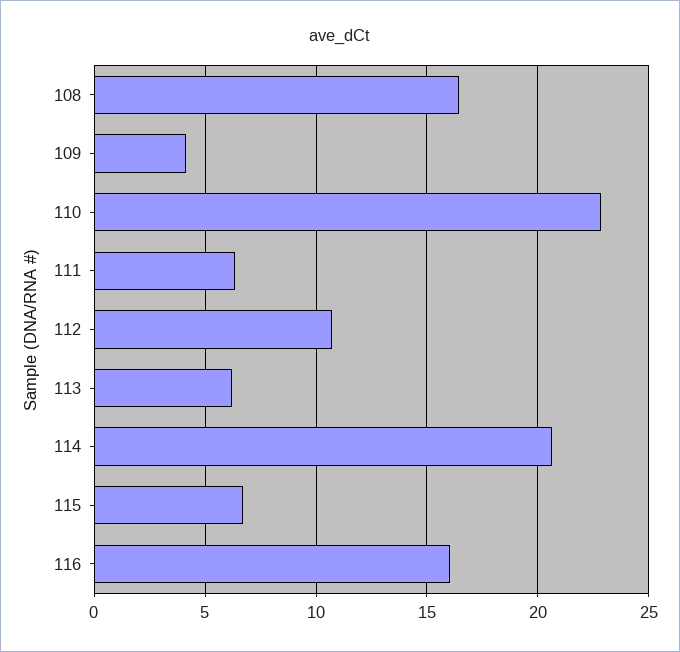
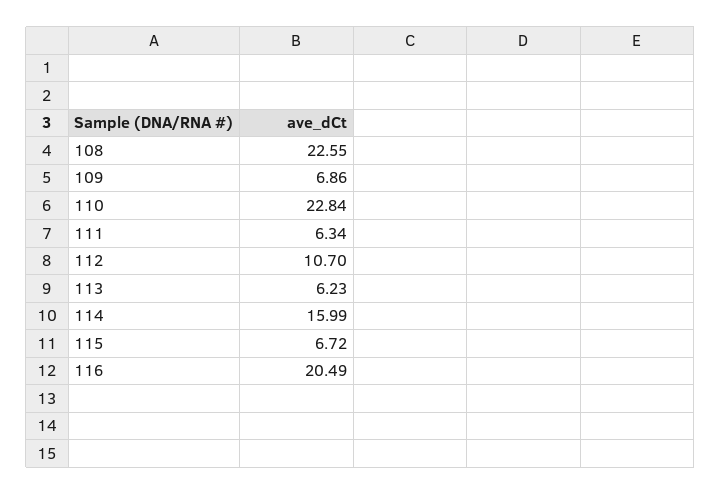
  {
-   "108": 16.5,
+   "108": 22.55,
-   "109": 4,
+   "109": 6.86,
    "110": 22.84,
    "111": 6.34,
    "112": 10.7,
    "113": 6.23,
-   "114": 20.5,
+   "114": 15.99,
    "115": 6.72,
-   "116": 16
+   "116": 20.49
  }

